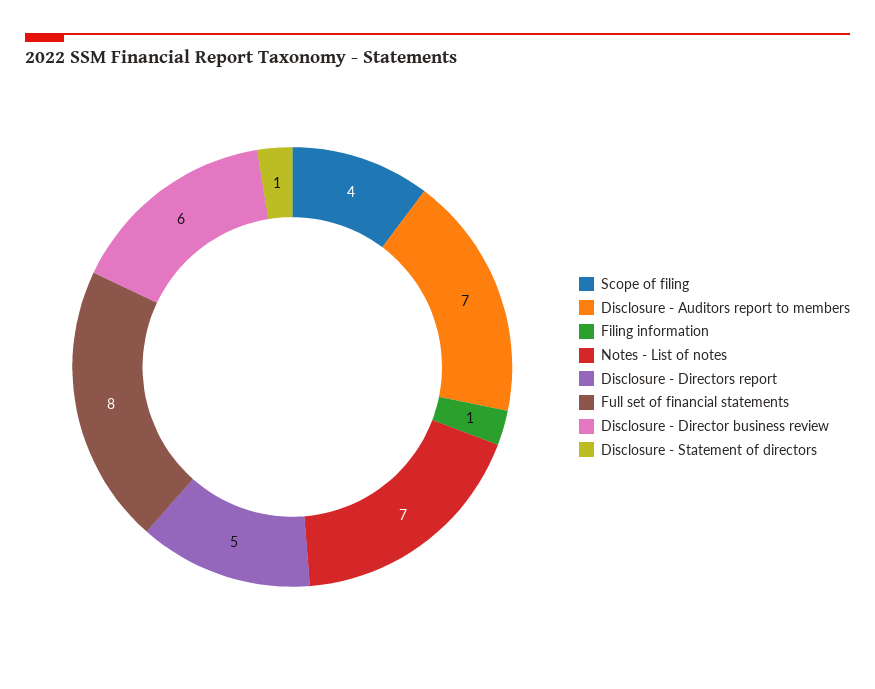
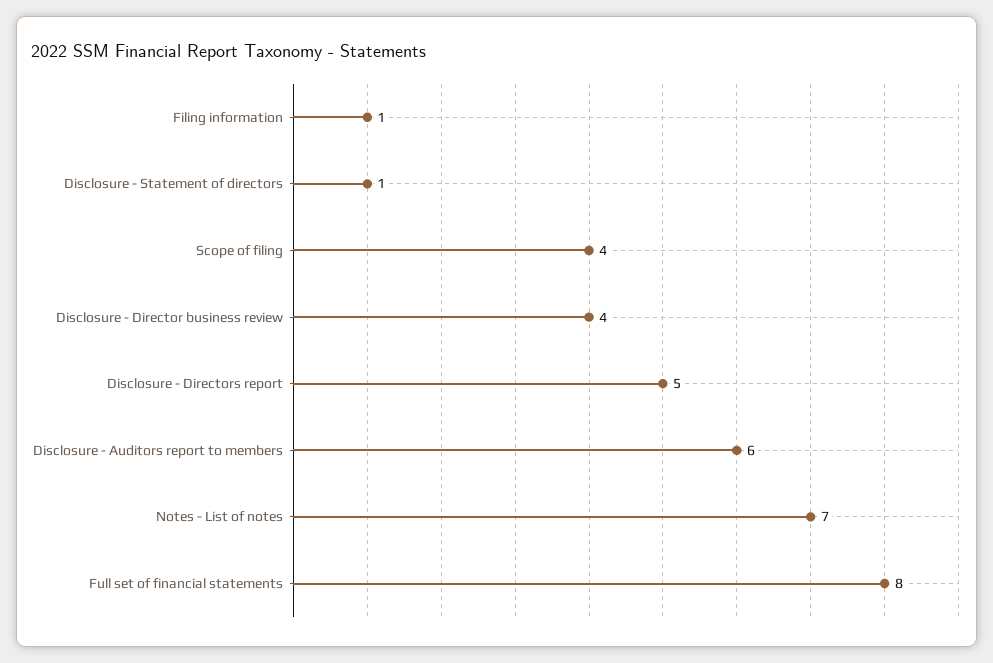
  {
    "Scope of filing": 4,
-   "Disclosure - Auditors report to members": 7,
+   "Disclosure - Auditors report to members": 6,
    "Filing information": 1,
    "Notes - List of notes": 7,
    "Disclosure - Directors report": 5,
    "Full set of financial statements": 8,
-   "Disclosure - Director business review": 6,
+   "Disclosure - Director business review": 4,
    "Disclosure - Statement of directors": 1
  }

